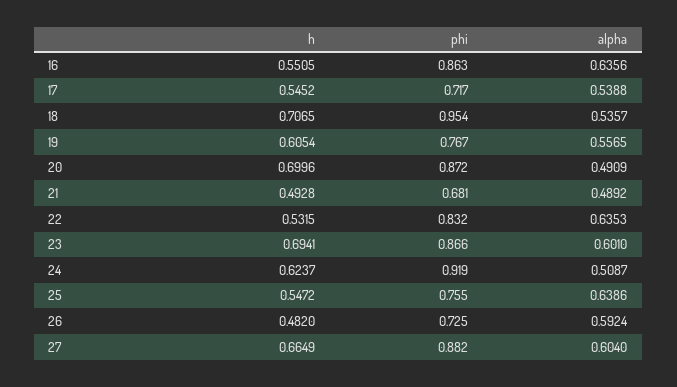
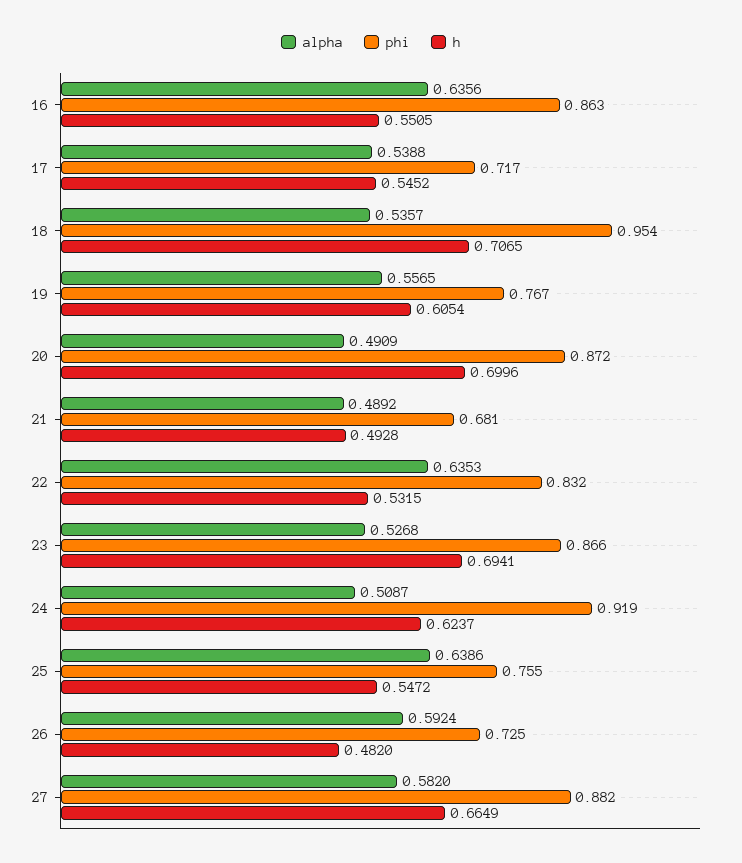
  {
    "h": {
      "16": 0.5505,
      "17": 0.5452,
      "18": 0.7065,
      "19": 0.6054,
      "20": 0.6996,
      "21": 0.4928,
      "22": 0.5315,
      "23": 0.6941,
      "24": 0.6237,
      "25": 0.5472,
      "26": 0.482,
      "27": 0.6649
    },
    "phi": {
      "16": 0.863,
      "17": 0.717,
      "18": 0.954,
      "19": 0.767,
      "20": 0.872,
      "21": 0.681,
      "22": 0.832,
      "23": 0.866,
      "24": 0.919,
      "25": 0.755,
      "26": 0.725,
      "27": 0.882
    },
    "alpha": {
      "16": 0.6356,
      "17": 0.5388,
      "18": 0.5357,
      "19": 0.5565,
      "20": 0.4909,
      "21": 0.4892,
      "22": 0.6353,
-     "23": 0.601,
+     "23": 0.5268,
      "24": 0.5087,
      "25": 0.6386,
      "26": 0.5924,
-     "27": 0.604
+     "27": 0.582
    }
  }

